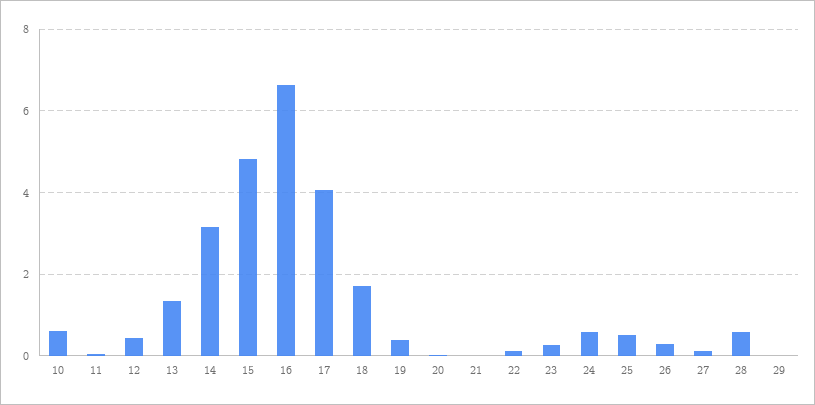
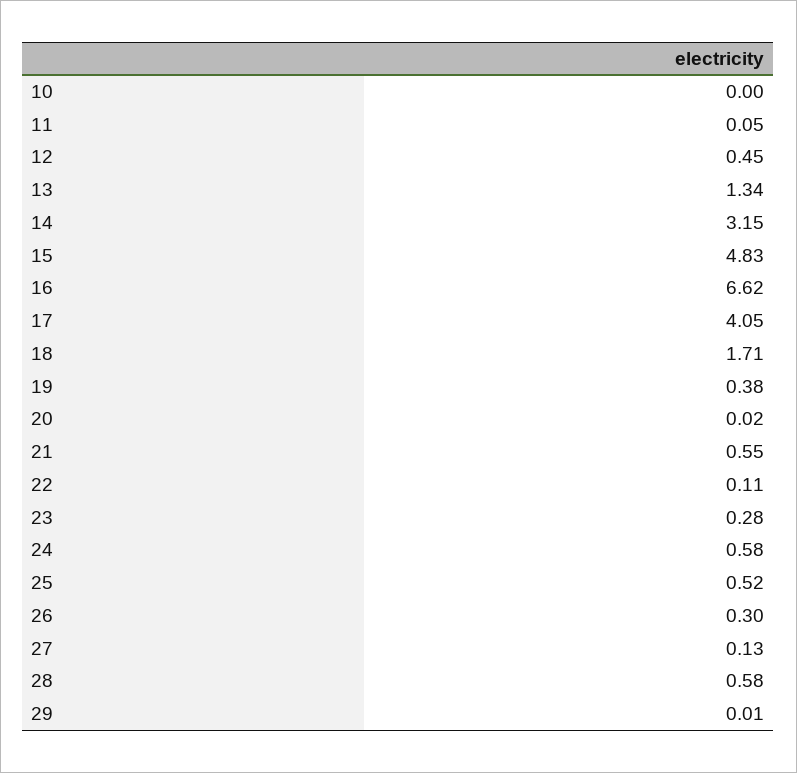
  {
-   "10": 0.6,
+   "10": 0,
    "11": 0.05,
    "12": 0.45,
    "13": 1.34,
    "14": 3.15,
    "15": 4.83,
    "16": 6.62,
    "17": 4.05,
    "18": 1.71,
    "19": 0.38,
    "20": 0.02,
-   "21": 0,
+   "21": 0.55,
    "22": 0.11,
    "23": 0.28,
    "24": 0.58,
    "25": 0.52,
    "26": 0.3,
    "27": 0.13,
    "28": 0.58,
    "29": 0.01
  }

